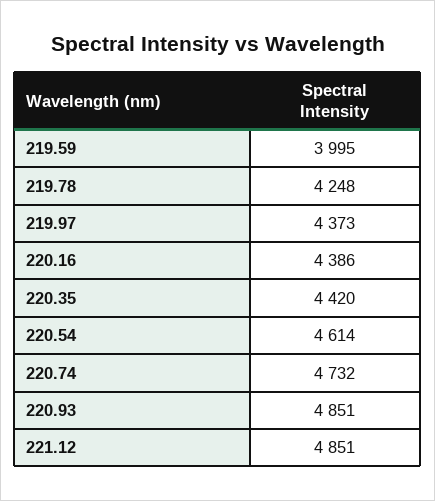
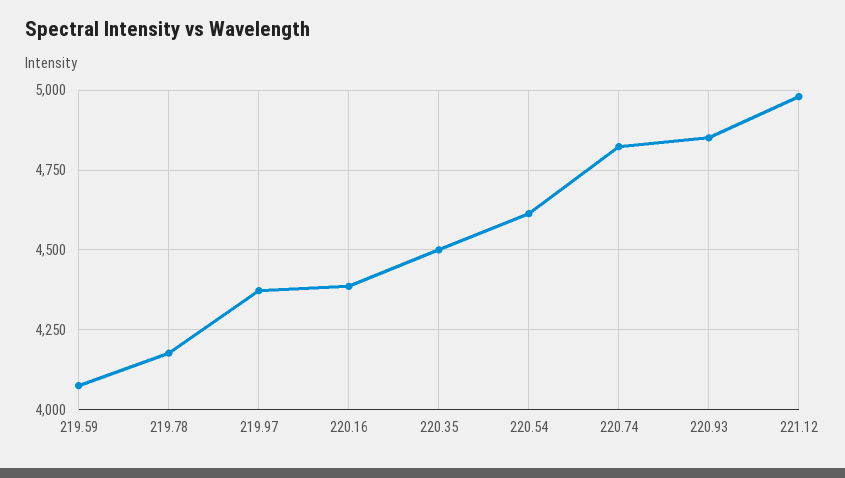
  {
-   "219.59": 3995,
+   "219.59": 4075,
-   "219.78": 4248,
+   "219.78": 4175,
    "219.97": 4373,
    "220.16": 4386,
-   "220.35": 4420,
+   "220.35": 4500,
    "220.54": 4614,
-   "220.74": 4732,
+   "220.74": 4825,
    "220.93": 4851,
-   "221.12": 4851
+   "221.12": 4975
  }

